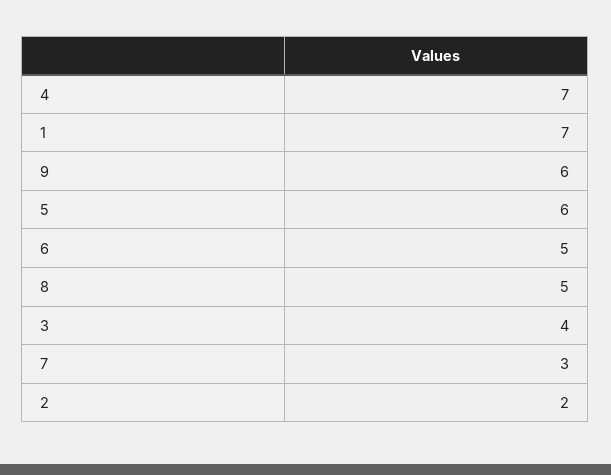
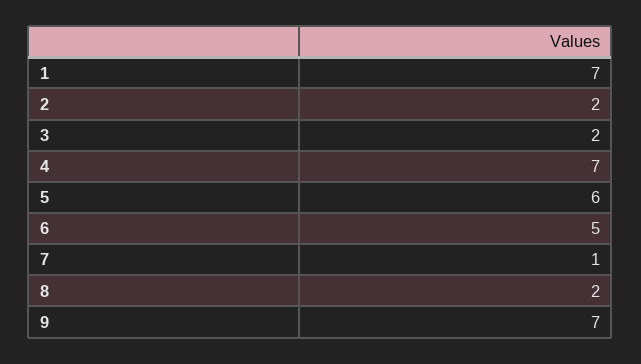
  {
    "4": 7,
    "1": 7,
-   "9": 6,
+   "9": 7,
    "5": 6,
    "6": 5,
-   "8": 5,
+   "8": 2,
-   "3": 4,
+   "3": 2,
-   "7": 3,
+   "7": 1,
    "2": 2
  }

